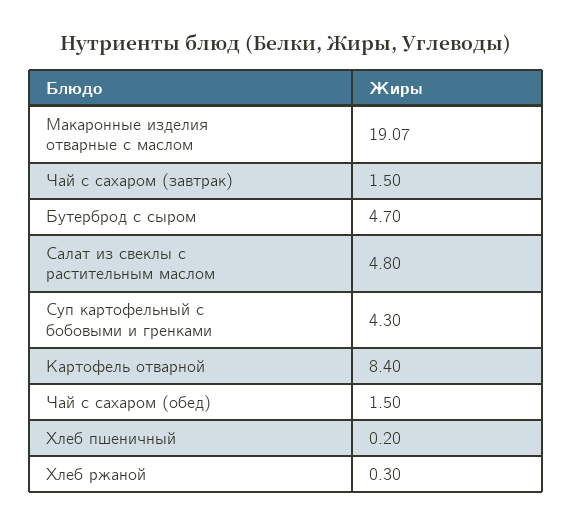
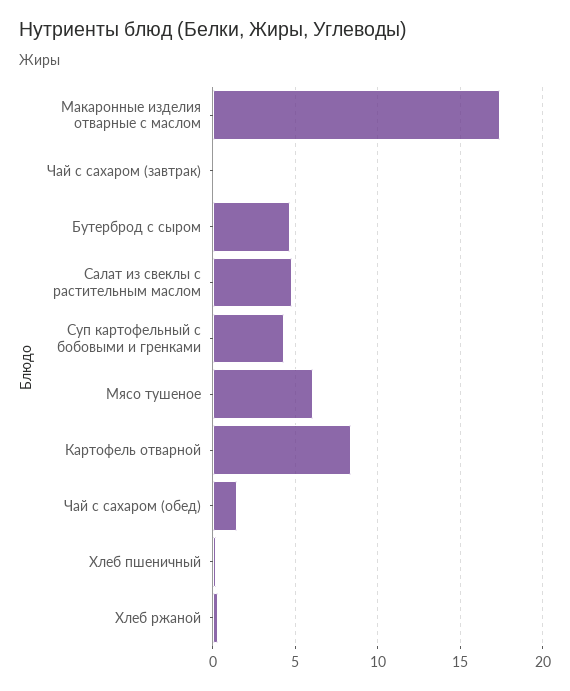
  {
-   "Макаронные изделия отварные с маслом": 19.07,
+   "Макаронные изделия отварные с маслом": 17.5,
-   "Чай с сахаром (завтрак)": 1.5,
+   "Чай с сахаром (завтрак)": 0,
    "Бутерброд с сыром": 4.7,
    "Салат из свеклы с растительным маслом": 4.8,
    "Суп картофельный с бобовыми и гренками": 4.3,
    "Картофель отварной": 8.4,
    "Чай с сахаром (обед)": 1.5,
    "Хлеб пшеничный": 0.2,
-   "Хлеб ржаной": 0.3
+   "Хлеб ржаной": 0.3,
+   "Мясо тушеное": 6
  }

